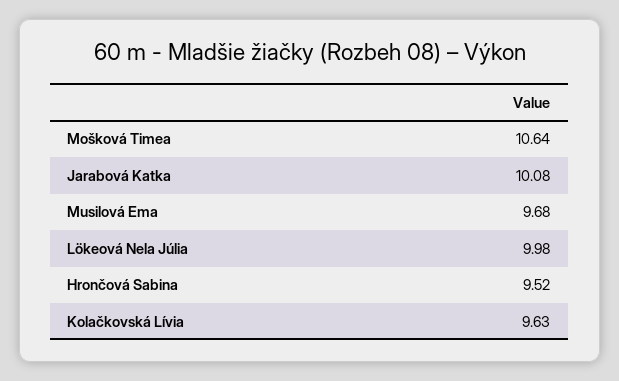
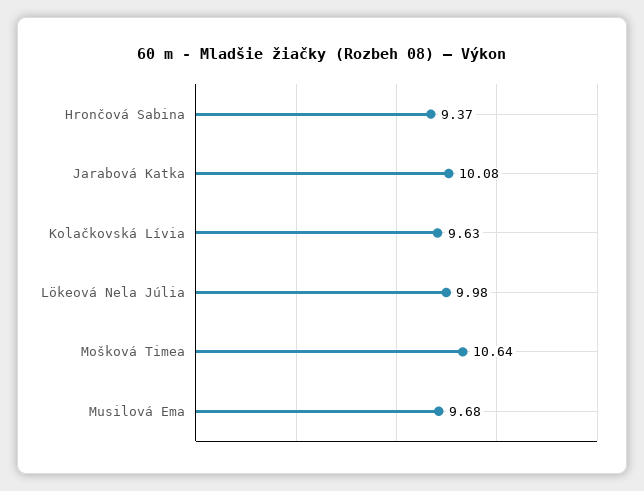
  {
    "Mošková Timea": 10.64,
    "Jarabová Katka": 10.08,
    "Musilová Ema": 9.68,
    "Lökeová Nela Júlia": 9.98,
-   "Hrončová Sabina": 9.52,
+   "Hrončová Sabina": 9.37,
    "Kolačkovská Lívia": 9.63
  }

